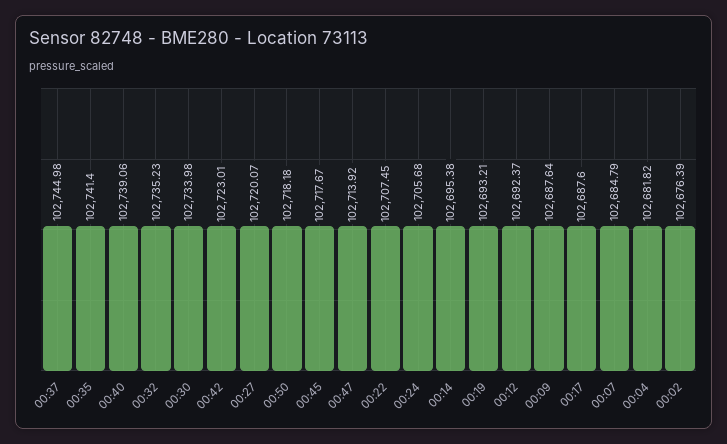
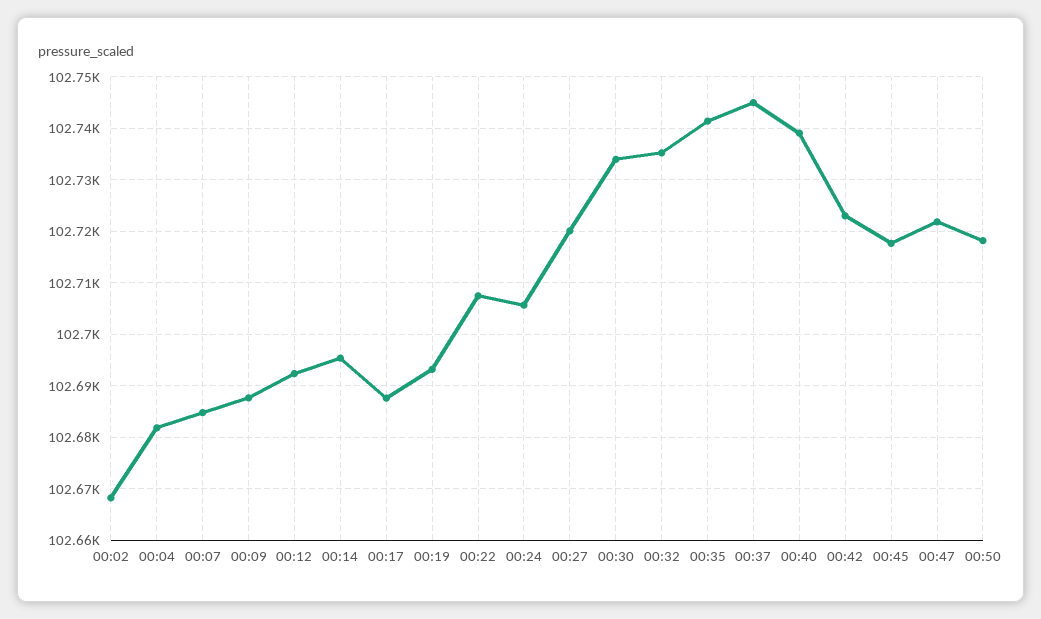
  {
    "00:37": 102744.98,
    "00:35": 102741.4,
    "00:40": 102739.06,
    "00:32": 102735.23,
    "00:30": 102733.98,
    "00:42": 102723.01,
    "00:27": 102720.07,
    "00:50": 102718.18,
    "00:45": 102717.67,
-   "00:47": 102713.92,
+   "00:47": 102722,
    "00:22": 102707.45,
    "00:24": 102705.68,
    "00:14": 102695.38,
    "00:19": 102693.21,
    "00:12": 102692.37,
    "00:09": 102687.64,
    "00:17": 102687.6,
    "00:07": 102684.79,
    "00:04": 102681.82,
-   "00:02": 102676.39
+   "00:02": 102668
  }

